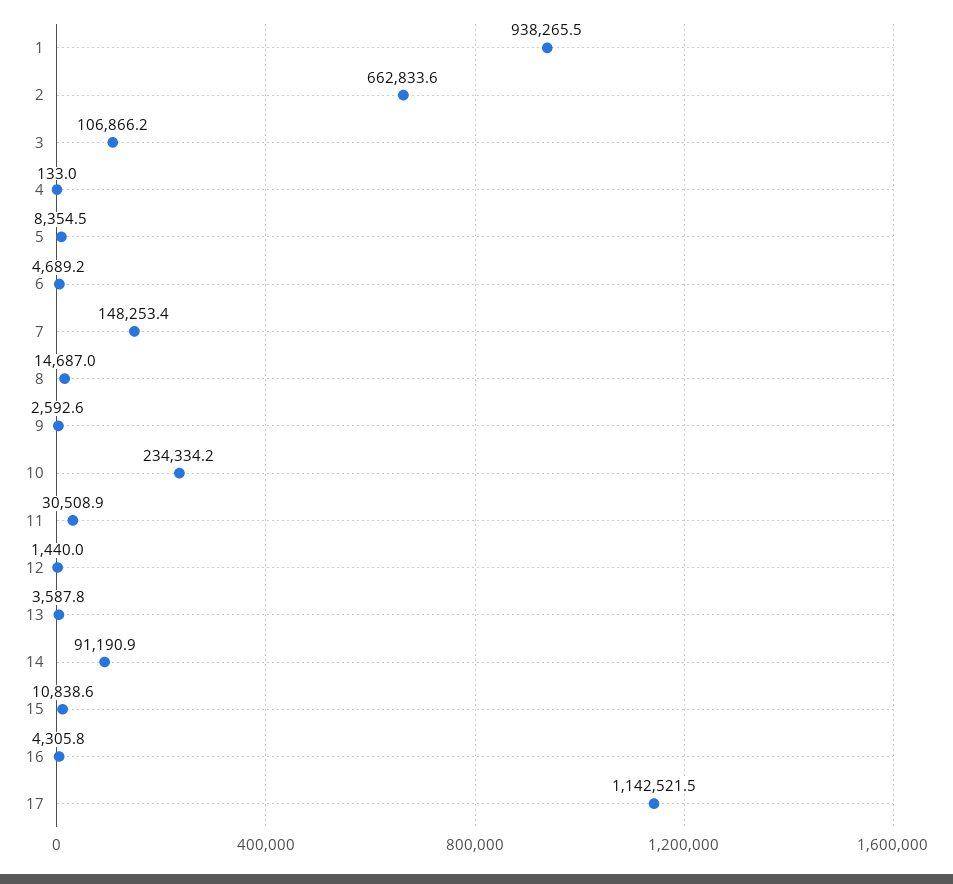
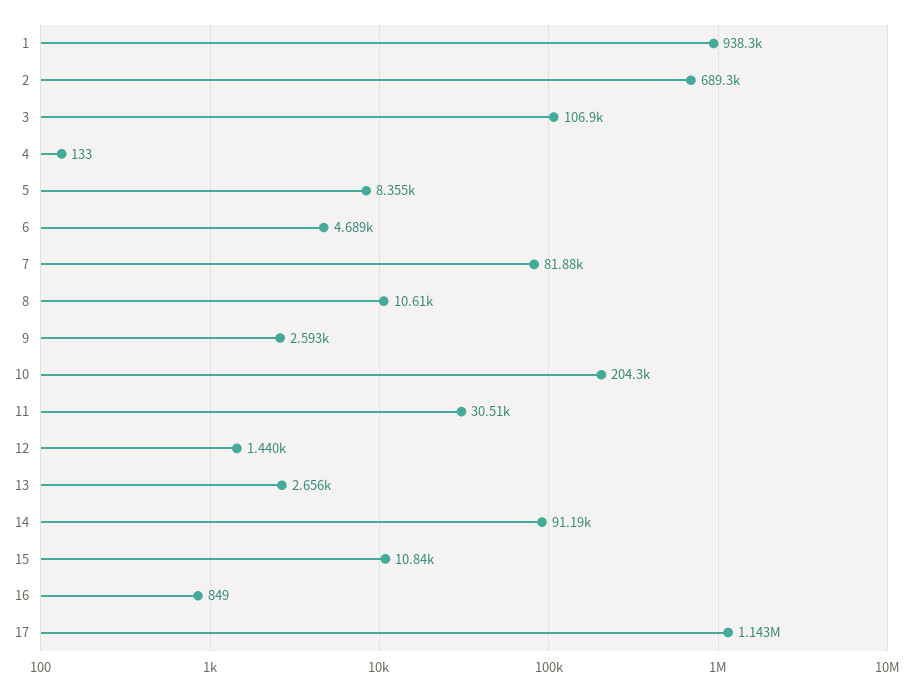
  {
    "1": 938265.5,
-   "2": 662833.6,
+   "2": 689300,
    "3": 106866.2,
    "4": 133,
    "5": 8354.5,
    "6": 4689.2,
-   "7": 148253.4,
+   "7": 81880,
-   "8": 14687,
+   "8": 10610,
    "9": 2592.6,
-   "10": 234334.2,
+   "10": 204300,
    "11": 30508.9,
    "12": 1440,
-   "13": 3587.8,
+   "13": 2656,
    "14": 91190.9,
    "15": 10838.6,
-   "16": 4305.8,
+   "16": 849,
    "17": 1142521.5
  }

